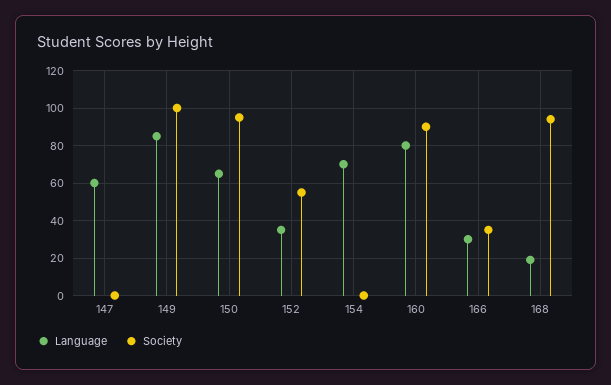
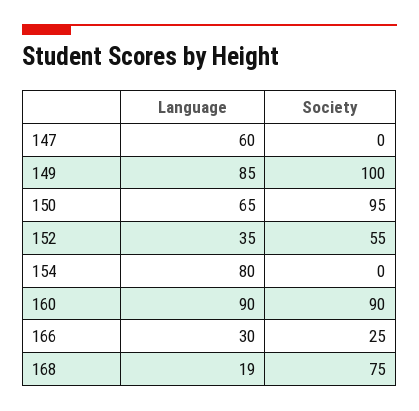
  {
    "Language": {
      "147": 60,
      "149": 85,
      "150": 65,
      "152": 35,
-     "154": 70,
+     "154": 80,
-     "160": 80,
+     "160": 90,
      "166": 30,
      "168": 19
    },
    "Society": {
      "147": 0,
      "149": 100,
      "150": 95,
      "152": 55,
      "154": 0,
      "160": 90,
-     "166": 35,
+     "166": 25,
-     "168": 95
+     "168": 75
    }
  }

